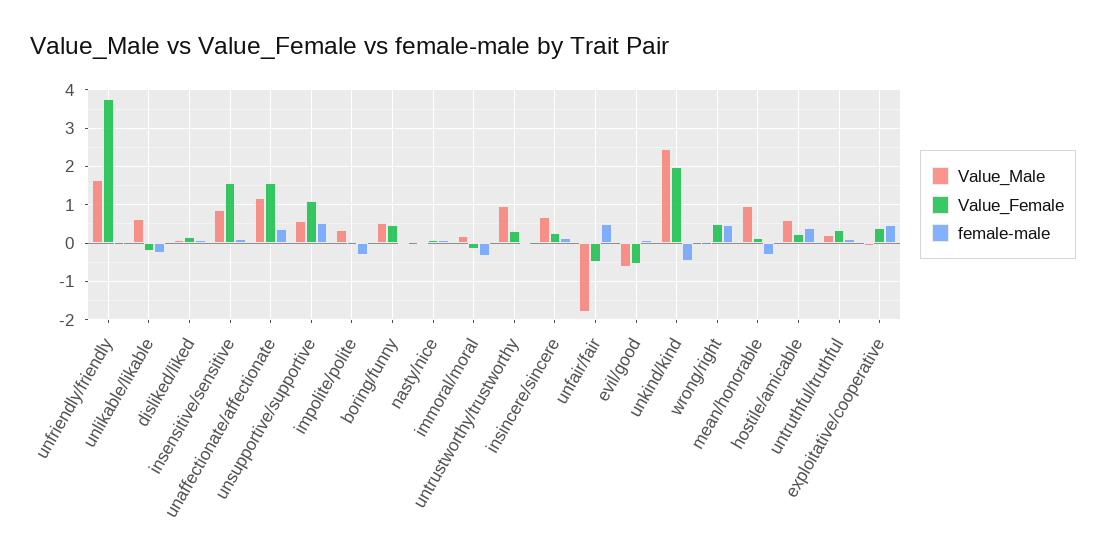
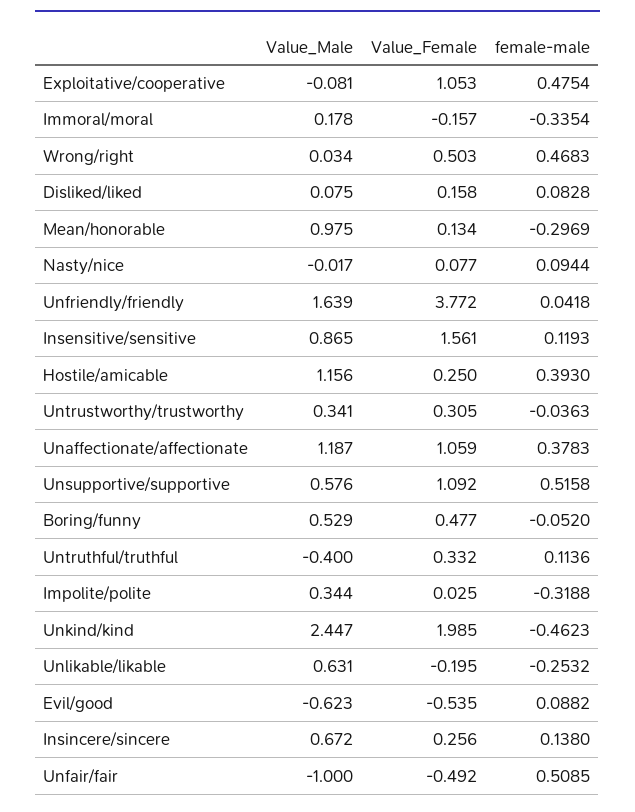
  {
    "Value_Male": {
      "unfriendly/friendly": 1.639,
      "unlikable/likable": 0.631,
      "disliked/liked": 0.075,
      "insensitive/sensitive": 0.865,
      "unaffectionate/affectionate": 1.187,
      "unsupportive/supportive": 0.576,
      "impolite/polite": 0.344,
      "boring/funny": 0.529,
      "nasty/nice": -0.017,
      "immoral/moral": 0.178,
-     "untrustworthy/trustworthy": 1,
+     "untrustworthy/trustworthy": 0.341,
      "insincere/sincere": 0.672,
-     "unfair/fair": -1.8,
+     "unfair/fair": -1,
      "evil/good": -0.623,
      "unkind/kind": 2.447,
      "wrong/right": 0.034,
      "mean/honorable": 0.975,
-     "hostile/amicable": 0.6,
+     "hostile/amicable": 1.156,
-     "untruthful/truthful": 0.2,
+     "untruthful/truthful": -0.4,
      "exploitative/cooperative": -0.081
    },
    "Value_Female": {
      "unfriendly/friendly": 3.772,
      "unlikable/likable": -0.195,
      "disliked/liked": 0.158,
      "insensitive/sensitive": 1.561,
-     "unaffectionate/affectionate": 1.6,
+     "unaffectionate/affectionate": 1.059,
      "unsupportive/supportive": 1.092,
      "impolite/polite": 0.025,
      "boring/funny": 0.477,
      "nasty/nice": 0.077,
      "immoral/moral": -0.157,
      "untrustworthy/trustworthy": 0.305,
      "insincere/sincere": 0.256,
      "unfair/fair": -0.492,
      "evil/good": -0.535,
      "unkind/kind": 1.985,
      "wrong/right": 0.503,
      "mean/honorable": 0.134,
      "hostile/amicable": 0.25,
      "untruthful/truthful": 0.332,
-     "exploitative/cooperative": 0.4
+     "exploitative/cooperative": 1.053
    },
    "female-male": {
      "unfriendly/friendly": 0.0418,
      "unlikable/likable": -0.2532,
      "disliked/liked": 0.0828,
      "insensitive/sensitive": 0.1193,
      "unaffectionate/affectionate": 0.3783,
      "unsupportive/supportive": 0.5158,
      "impolite/polite": -0.3188,
      "boring/funny": -0.052,
      "nasty/nice": 0.0944,
      "immoral/moral": -0.3354,
      "untrustworthy/trustworthy": -0.0363,
      "insincere/sincere": 0.138,
      "unfair/fair": 0.5085,
      "evil/good": 0.0882,
      "unkind/kind": -0.4623,
      "wrong/right": 0.4683,
      "mean/honorable": -0.2969,
      "hostile/amicable": 0.393,
      "untruthful/truthful": 0.1136,
      "exploitative/cooperative": 0.4754
    }
  }

